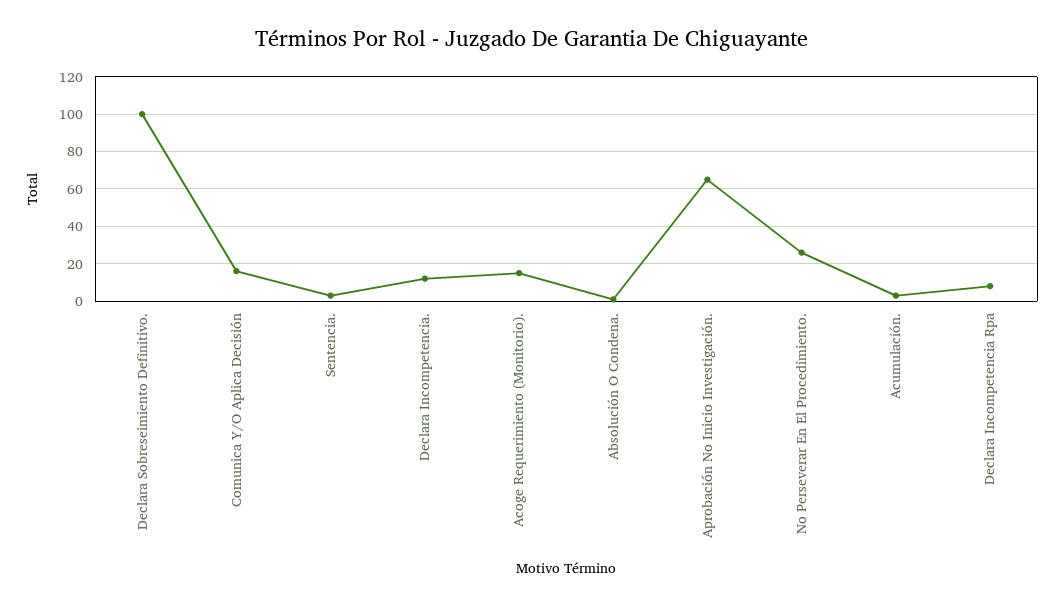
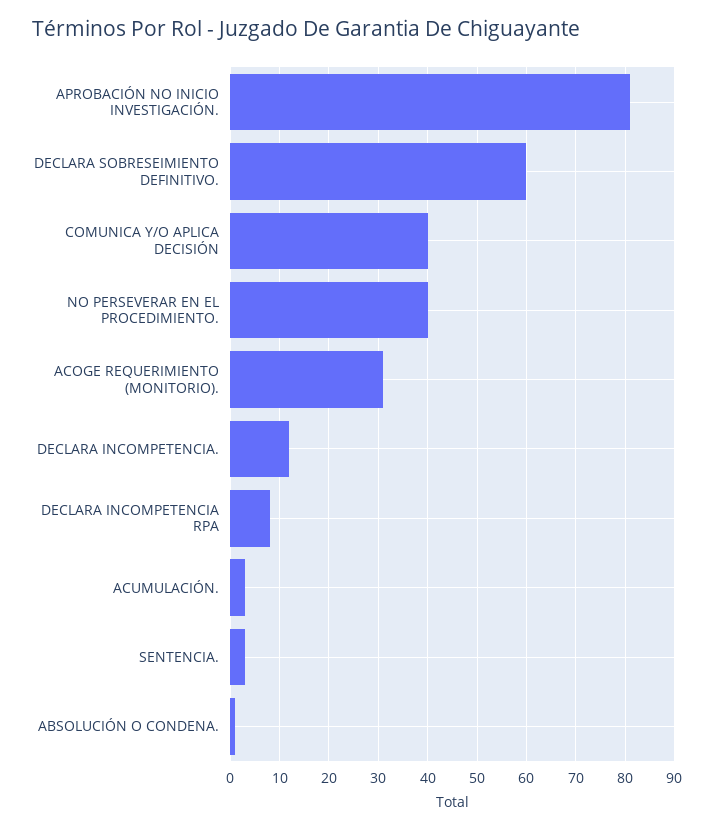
  {
-   "Declara Sobreseimiento Definitivo.": 100,
+   "Declara Sobreseimiento Definitivo.": 60,
-   "Comunica Y/O Aplica Decisión": 15,
+   "Comunica Y/O Aplica Decisión": 40,
    "Sentencia.": 5,
    "Declara Incompetencia.": 10,
-   "Acoge Requerimiento (Monitorio).": 15,
+   "Acoge Requerimiento (Monitorio).": 30,
    "Absolución O Condena.": 0,
-   "Aprobación No Inicio Investigación.": 65,
+   "Aprobación No Inicio Investigación.": 80,
-   "No Perseverar En El Procedimiento.": 25,
+   "No Perseverar En El Procedimiento.": 40,
    "Acumulación.": 5,
    "Declara Incompetencia Rpa": 10
  }

